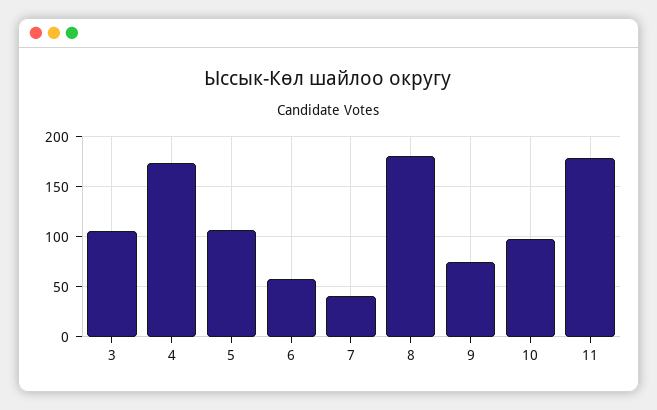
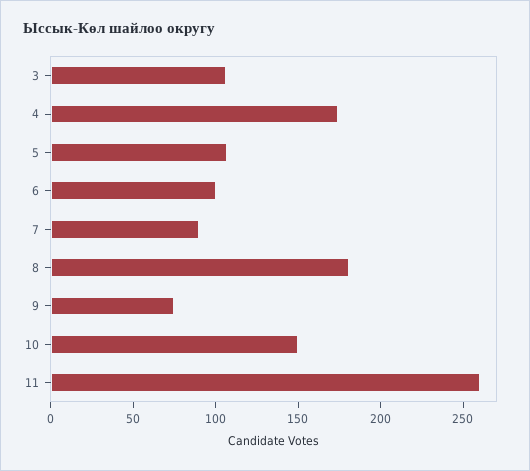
  {
    "3": 110,
    "4": 170,
    "5": 110,
-   "6": 60,
+   "6": 100,
-   "7": 40,
+   "7": 90,
    "8": 180,
    "9": 80,
-   "10": 100,
+   "10": 150,
-   "11": 180
+   "11": 260
  }

